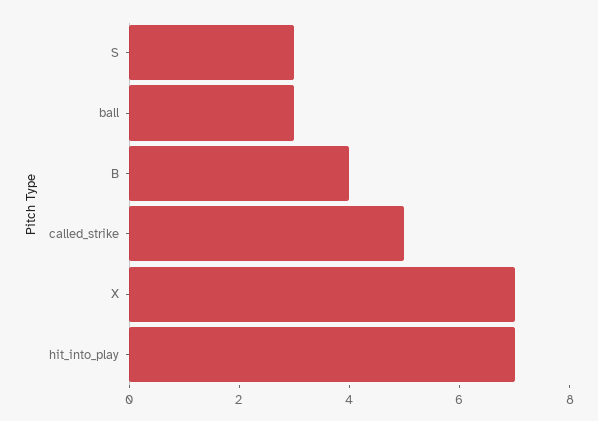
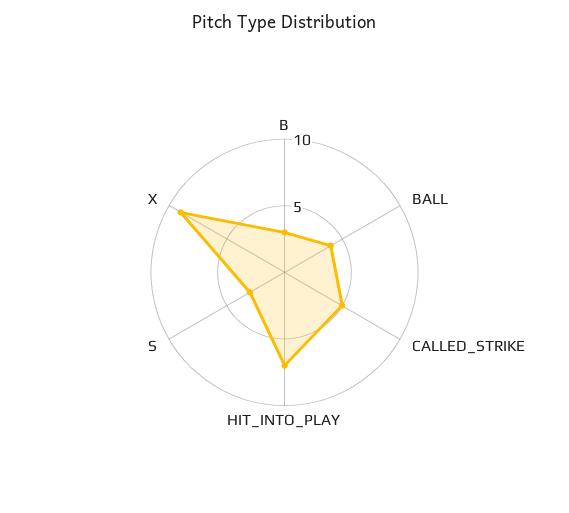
  {
    "S": 3,
-   "ball": 3,
+   "ball": 4,
-   "B": 4,
+   "B": 3,
    "called_strike": 5,
-   "X": 7,
+   "X": 9,
    "hit_into_play": 7
  }

